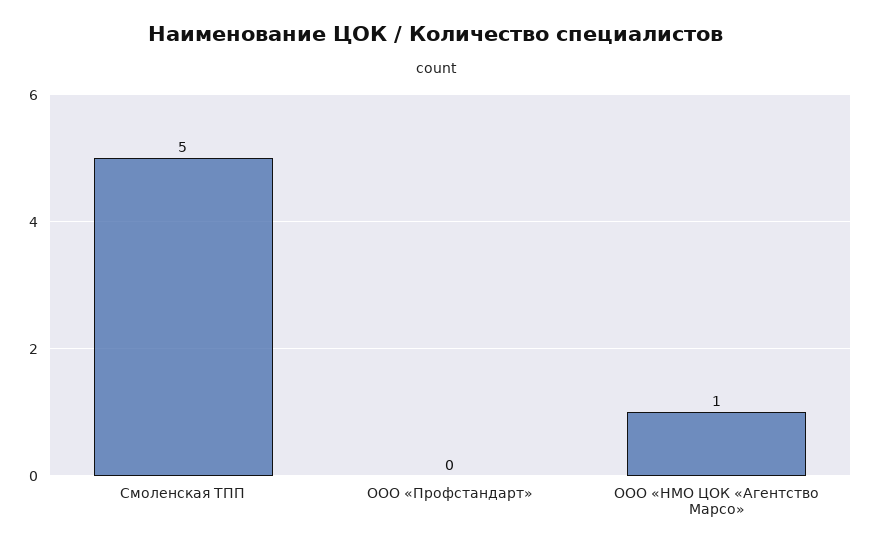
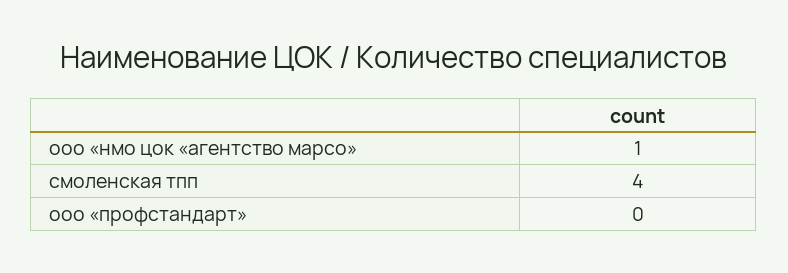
  {
-   "Смоленская ТПП": 5,
+   "Смоленская ТПП": 4,
    "ООО «Профстандарт»": 0,
    "ООО «НМО ЦОК «Агентство Марсо»": 1
  }

